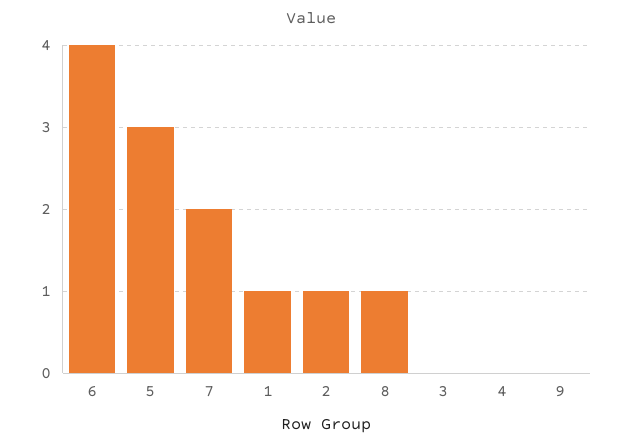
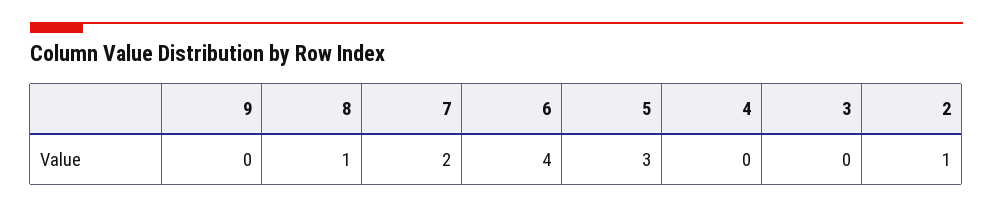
  {
    "6": 4,
    "5": 3,
    "7": 2,
-   "1": 1,
    "2": 1,
    "8": 1,
    "3": 0,
    "4": 0,
    "9": 0
  }

